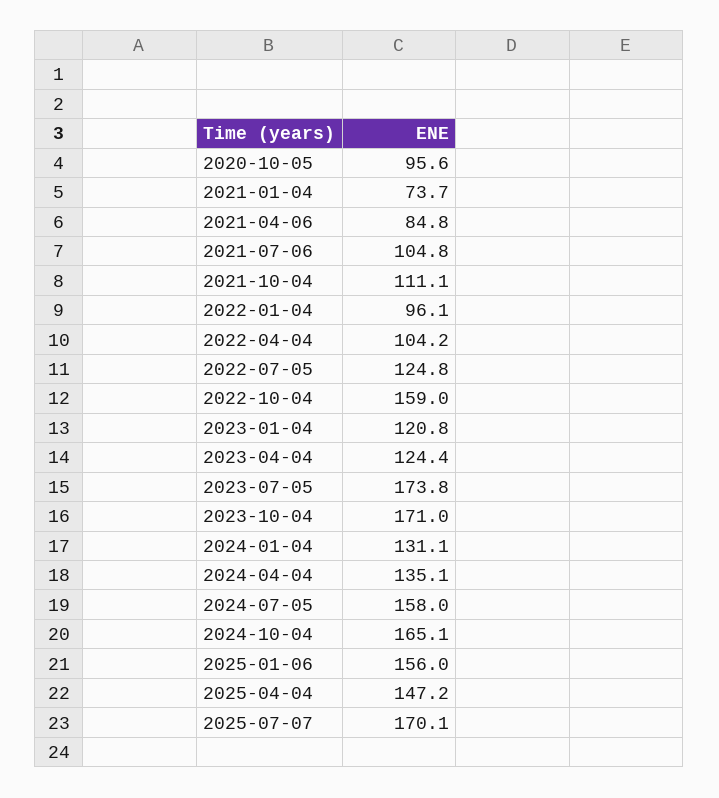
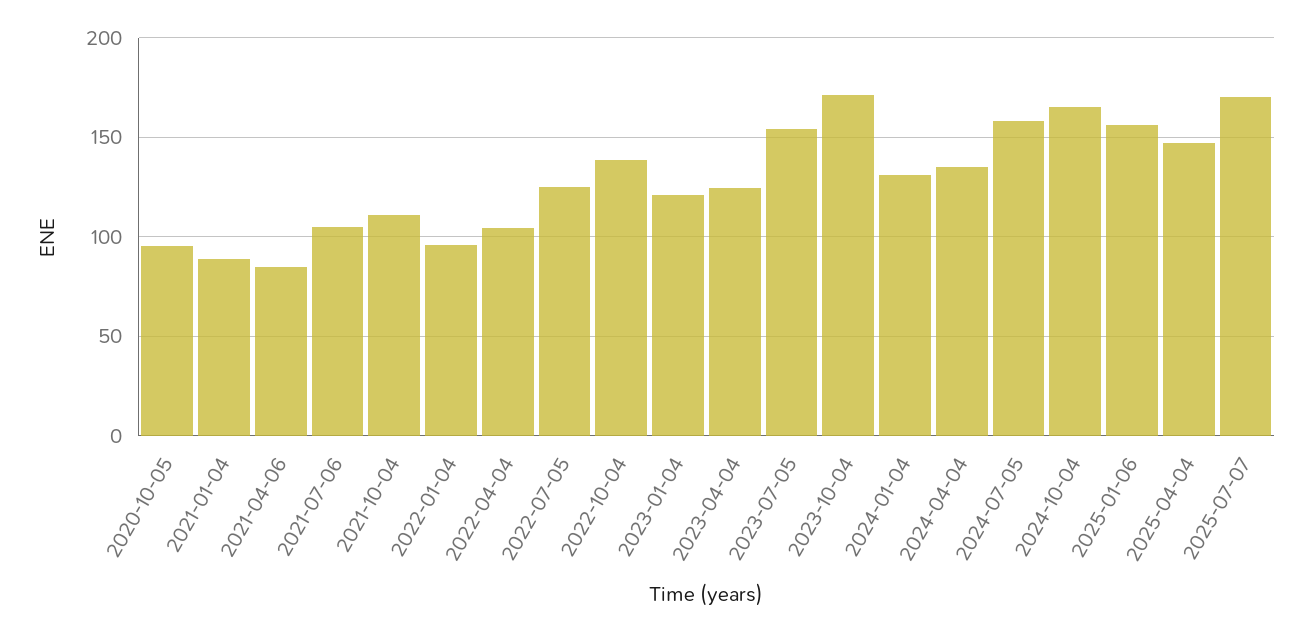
  {
    "2020-10-05": 95.6,
-   "2021-01-04": 73.7,
+   "2021-01-04": 90,
    "2021-04-06": 84.8,
    "2021-07-06": 104.8,
    "2021-10-04": 111.1,
    "2022-01-04": 96.1,
    "2022-04-04": 104.2,
    "2022-07-05": 124.8,
-   "2022-10-04": 159,
+   "2022-10-04": 140,
    "2023-01-04": 120.8,
    "2023-04-04": 124.4,
-   "2023-07-05": 173.8,
+   "2023-07-05": 155,
    "2023-10-04": 171,
    "2024-01-04": 131.1,
    "2024-04-04": 135.1,
    "2024-07-05": 158,
    "2024-10-04": 165.1,
    "2025-01-06": 156,
    "2025-04-04": 147.2,
    "2025-07-07": 170.1
  }

